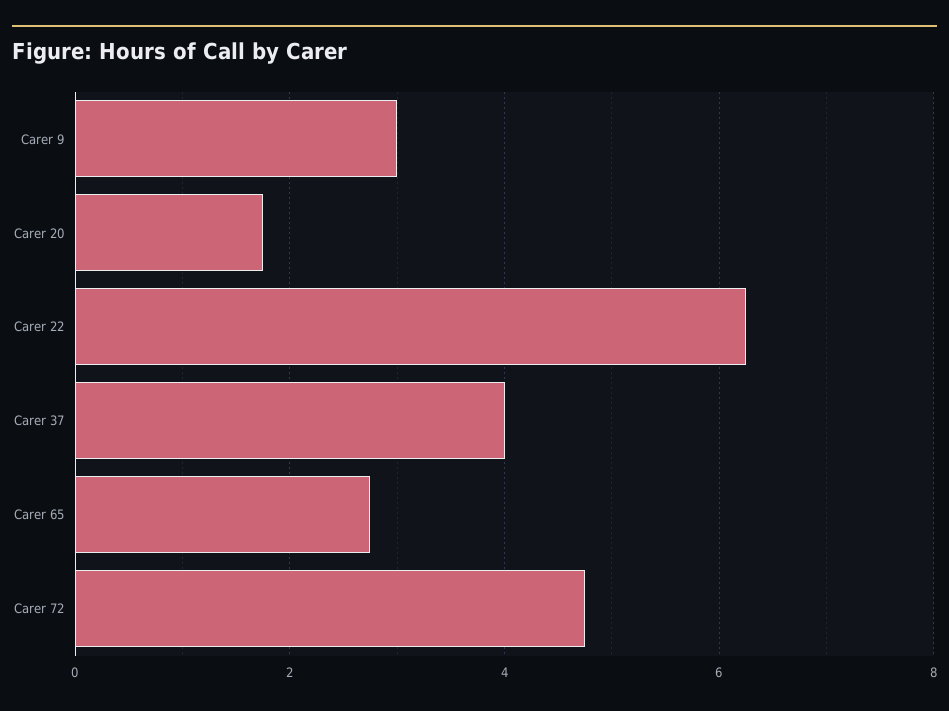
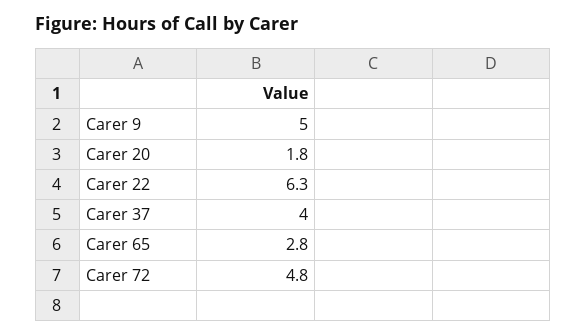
  {
-   "Carer 9": 3,
+   "Carer 9": 5,
    "Carer 20": 1.8,
    "Carer 22": 6.3,
    "Carer 37": 4,
    "Carer 65": 2.8,
    "Carer 72": 4.8
  }

